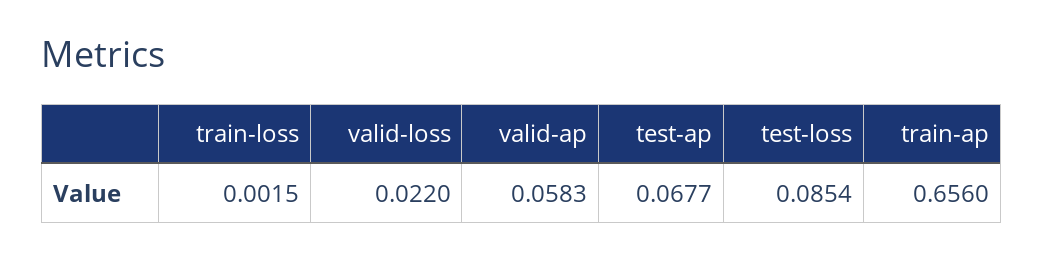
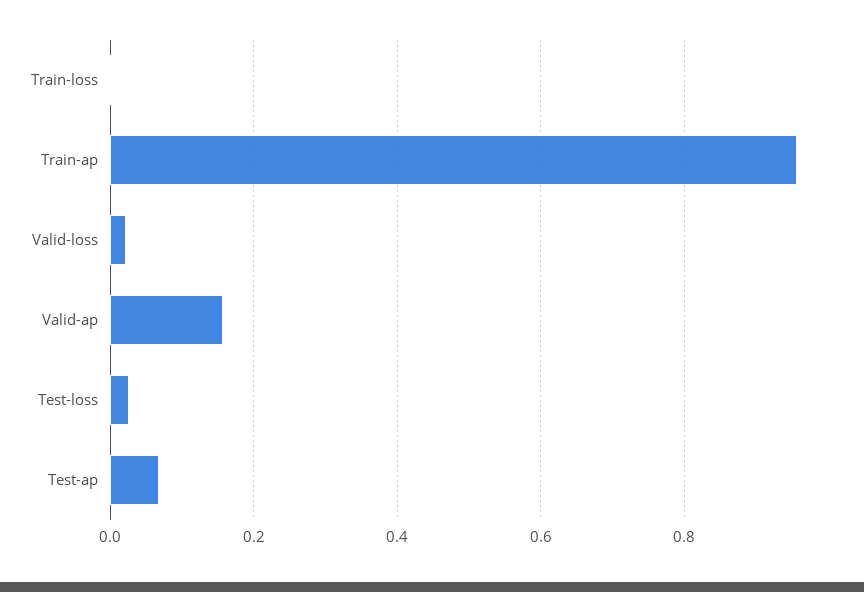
  {
    "train-loss": 0.0015,
    "valid-loss": 0.022,
-   "valid-ap": 0.0583,
+   "valid-ap": 0.16,
    "test-ap": 0.0677,
-   "test-loss": 0.0854,
+   "test-loss": 0.02,
-   "train-ap": 0.656
+   "train-ap": 0.96
  }

